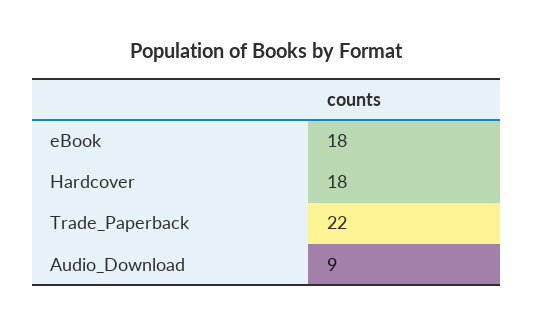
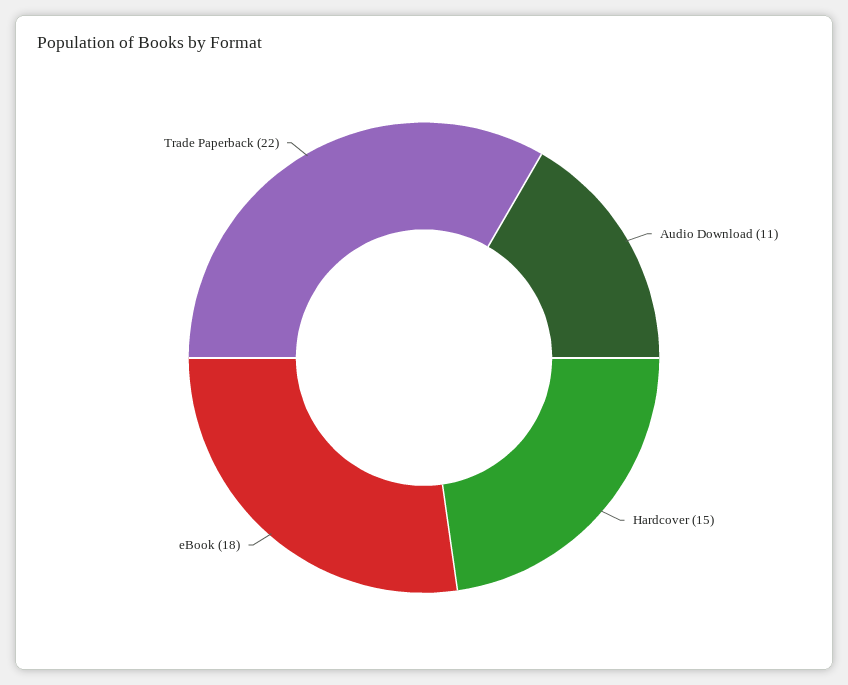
  {
    "eBook": 18,
-   "Hardcover": 18,
+   "Hardcover": 15,
    "Trade_Paperback": 22,
-   "Audio_Download": 9
+   "Audio_Download": 11
  }

